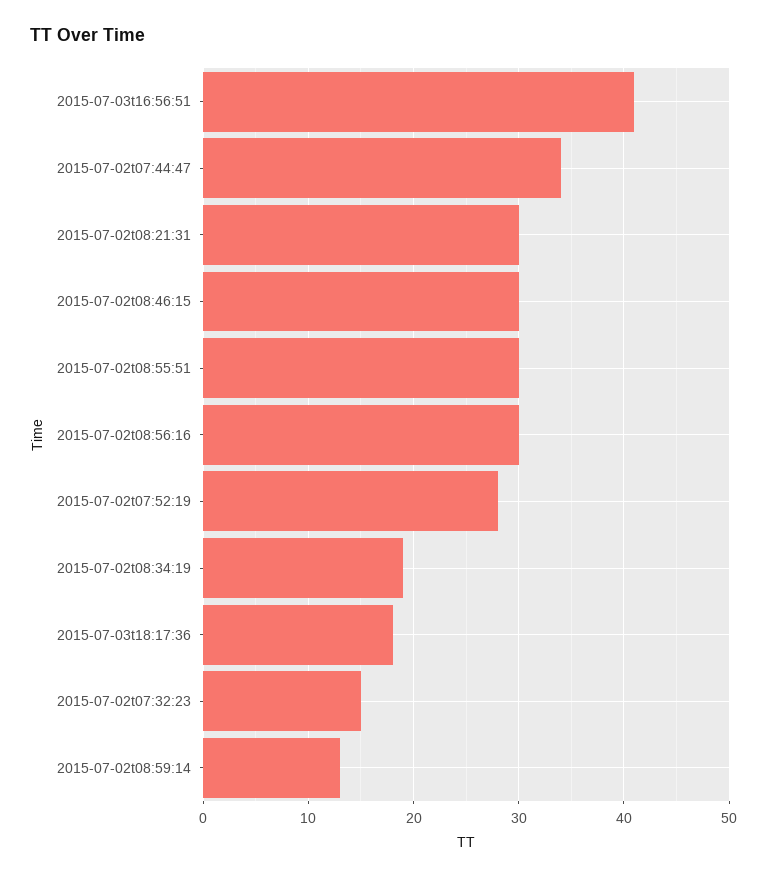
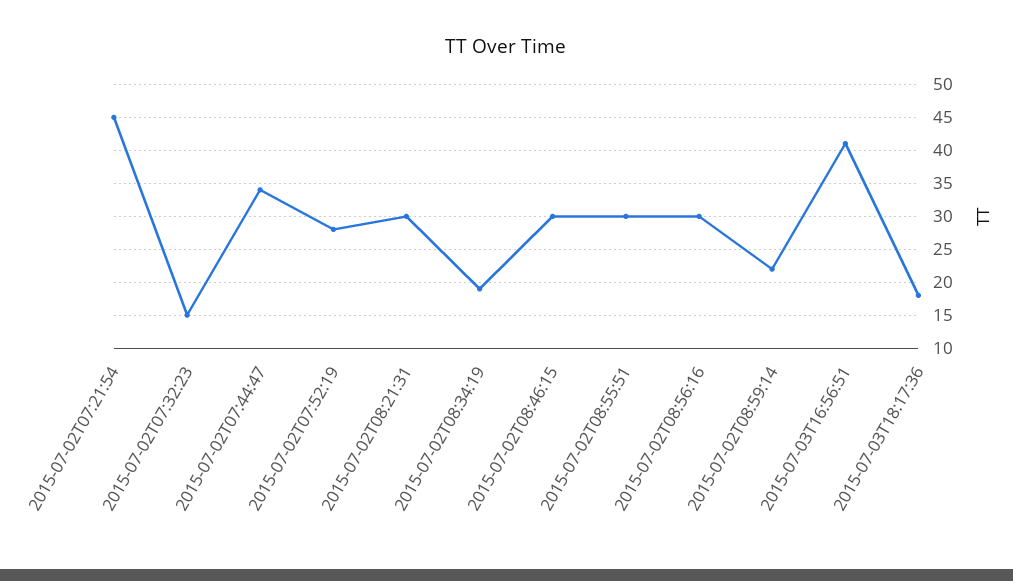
  {
    "2015-07-03t16:56:51": 41,
    "2015-07-02t07:44:47": 34,
    "2015-07-02t08:21:31": 30,
    "2015-07-02t08:46:15": 30,
    "2015-07-02t08:55:51": 30,
    "2015-07-02t08:56:16": 30,
    "2015-07-02t07:52:19": 28,
    "2015-07-02t08:34:19": 19,
    "2015-07-03t18:17:36": 18,
    "2015-07-02t07:32:23": 15,
-   "2015-07-02t08:59:14": 13
+   "2015-07-02t08:59:14": 22,
+   "2015-07-02T07:21:54": 45
  }

